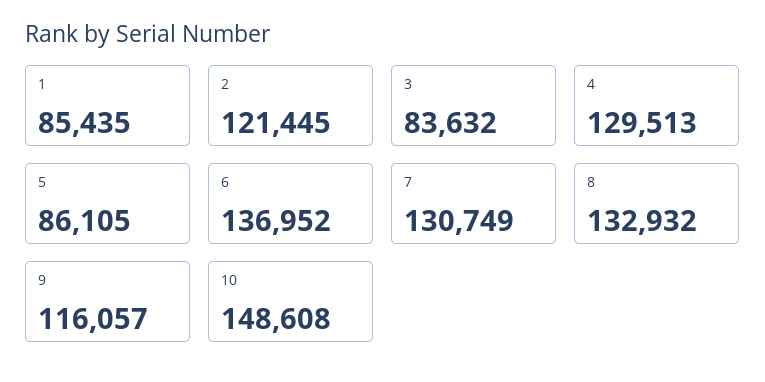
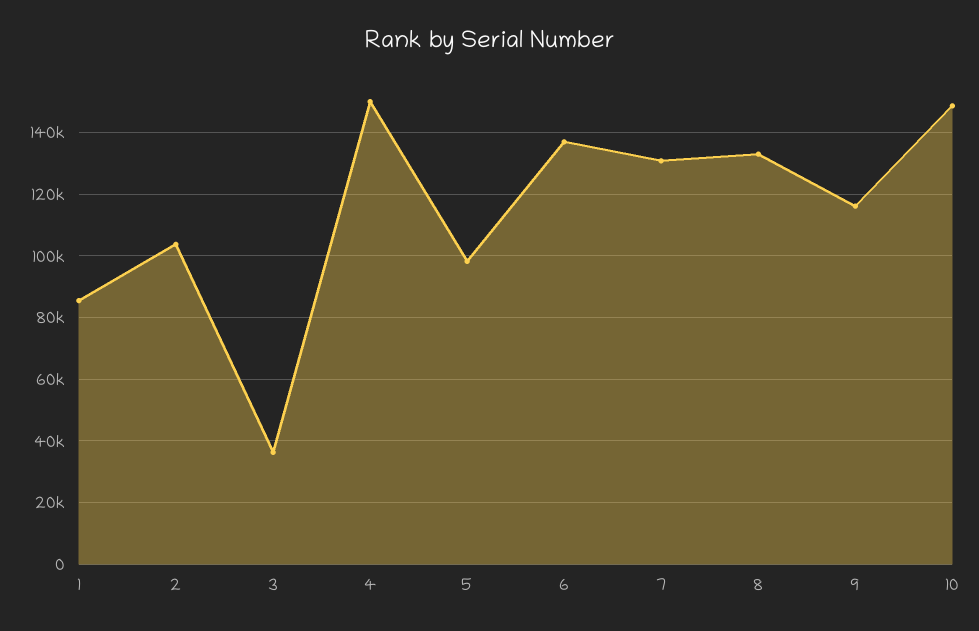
  {
    "1": 85435,
-   "2": 121445,
+   "2": 104000,
-   "3": 83632,
+   "3": 36000,
-   "4": 129513,
+   "4": 150000,
-   "5": 86105,
+   "5": 98000,
    "6": 136952,
    "7": 130749,
    "8": 132932,
    "9": 116057,
    "10": 148608
  }

